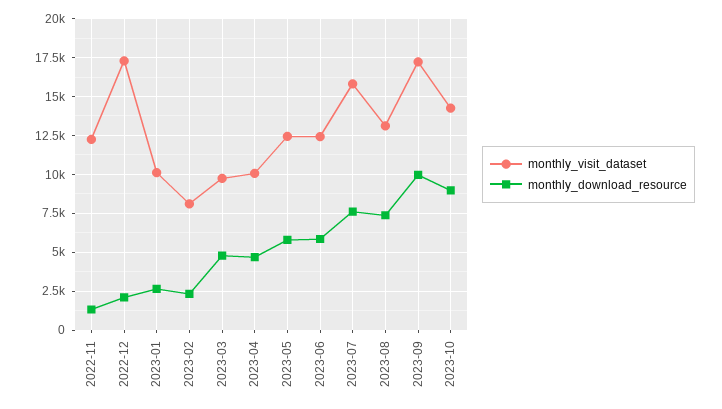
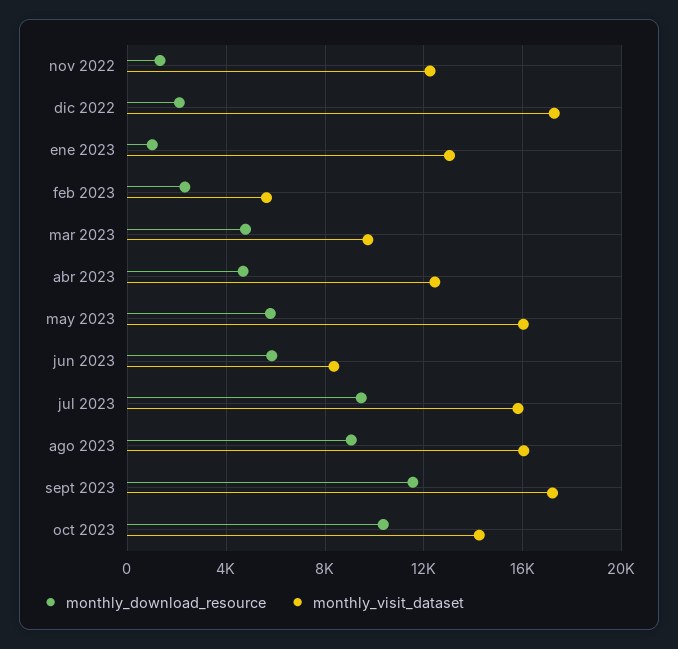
  {
    "monthly_visit_dataset": {
      "2022-11": 12000,
      "2022-12": 17500,
-     "2023-01": 10000,
+     "2023-01": 13000,
-     "2023-02": 8000,
+     "2023-02": 5500,
      "2023-03": 9500,
-     "2023-04": 10000,
+     "2023-04": 12500,
-     "2023-05": 12500,
+     "2023-05": 16000,
-     "2023-06": 12500,
+     "2023-06": 8500,
      "2023-07": 16000,
-     "2023-08": 13000,
+     "2023-08": 16000,
      "2023-09": 17000,
      "2023-10": 14000
    },
    "monthly_download_resource": {
      "2022-11": 1500,
      "2022-12": 2000,
-     "2023-01": 2500,
+     "2023-01": 1000,
      "2023-02": 2500,
      "2023-03": 5000,
      "2023-04": 4500,
      "2023-05": 6000,
      "2023-06": 6000,
-     "2023-07": 7500,
+     "2023-07": 9500,
-     "2023-08": 7500,
+     "2023-08": 9000,
-     "2023-09": 10000,
+     "2023-09": 11500,
-     "2023-10": 9000
+     "2023-10": 10500
    }
  }

